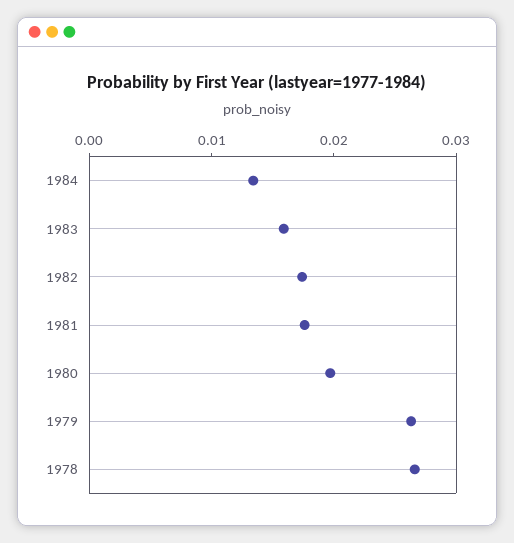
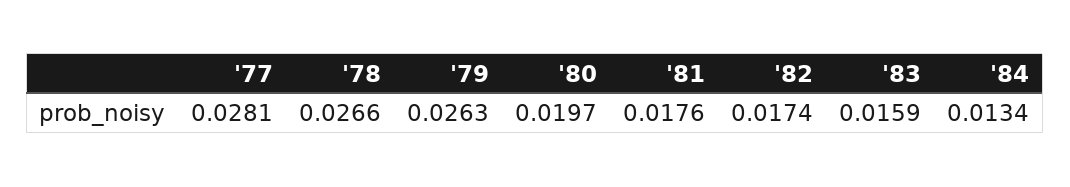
  {
    "1984": 0.0134,
    "1983": 0.0159,
    "1982": 0.0174,
    "1981": 0.0176,
    "1980": 0.0197,
    "1979": 0.0263,
-   "1978": 0.0266
+   "1978": 0.0266,
+   "'77": 0.0281
  }

